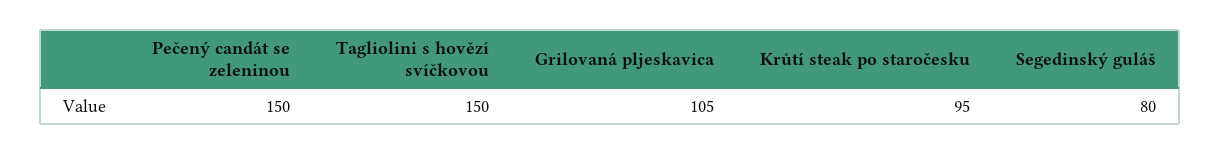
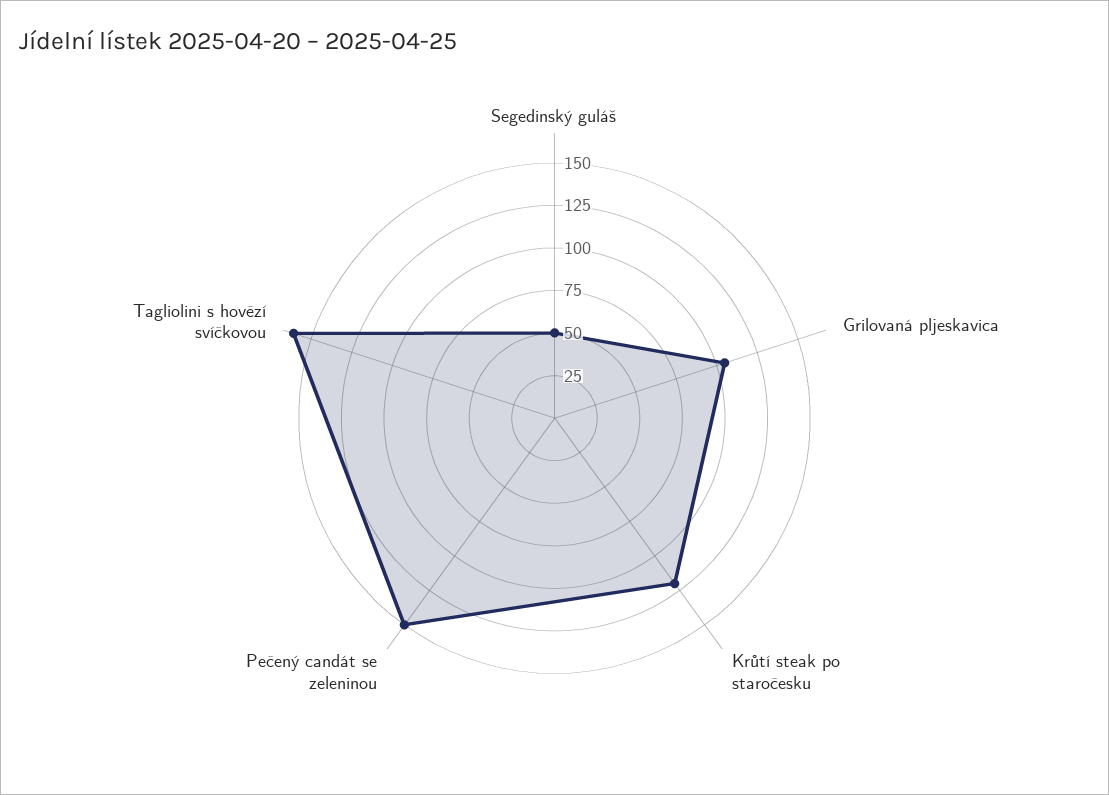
  {
    "Pečený candát se zeleninou": 150,
-   "Tagliolini s hovězí svíčkovou": 150,
+   "Tagliolini s hovězí svíčkovou": 160,
    "Grilovaná pljeskavica": 105,
-   "Krůtí steak po staročesku": 95,
+   "Krůtí steak po staročesku": 120,
-   "Segedinský guláš": 80
+   "Segedinský guláš": 50
  }

